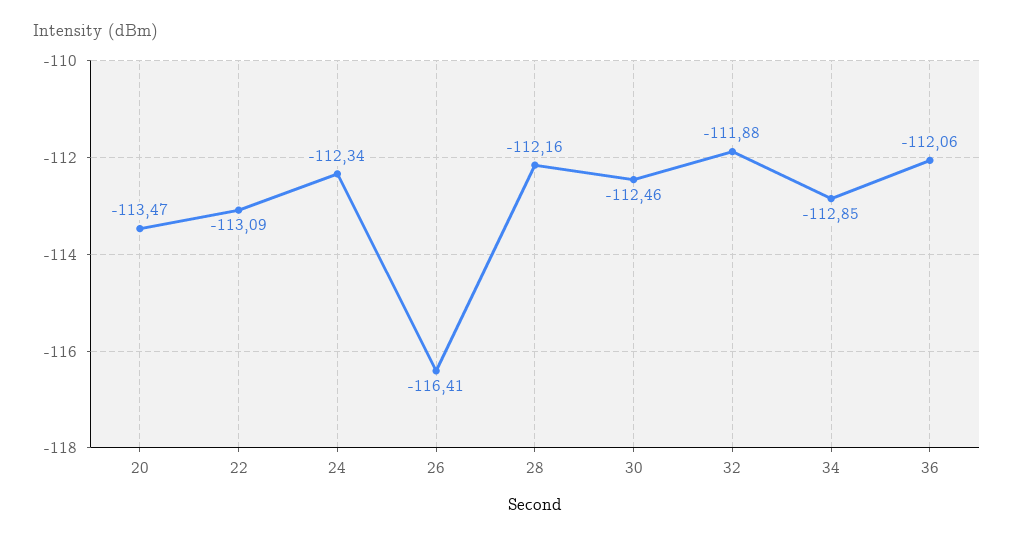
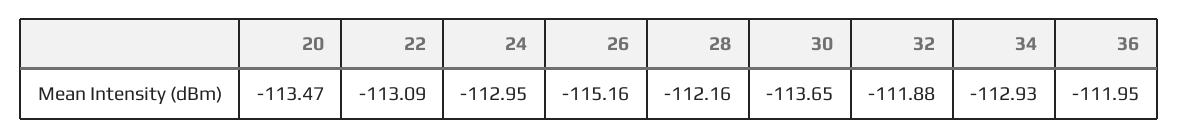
  {
    "20": -113.47,
    "22": -113.09,
-   "24": -112.34,
+   "24": -112.95,
-   "26": -116.41,
+   "26": -115.16,
    "28": -112.16,
-   "30": -112.46,
+   "30": -113.65,
    "32": -111.88,
-   "34": -112.85,
+   "34": -112.93,
-   "36": -112.06
+   "36": -111.95
  }

